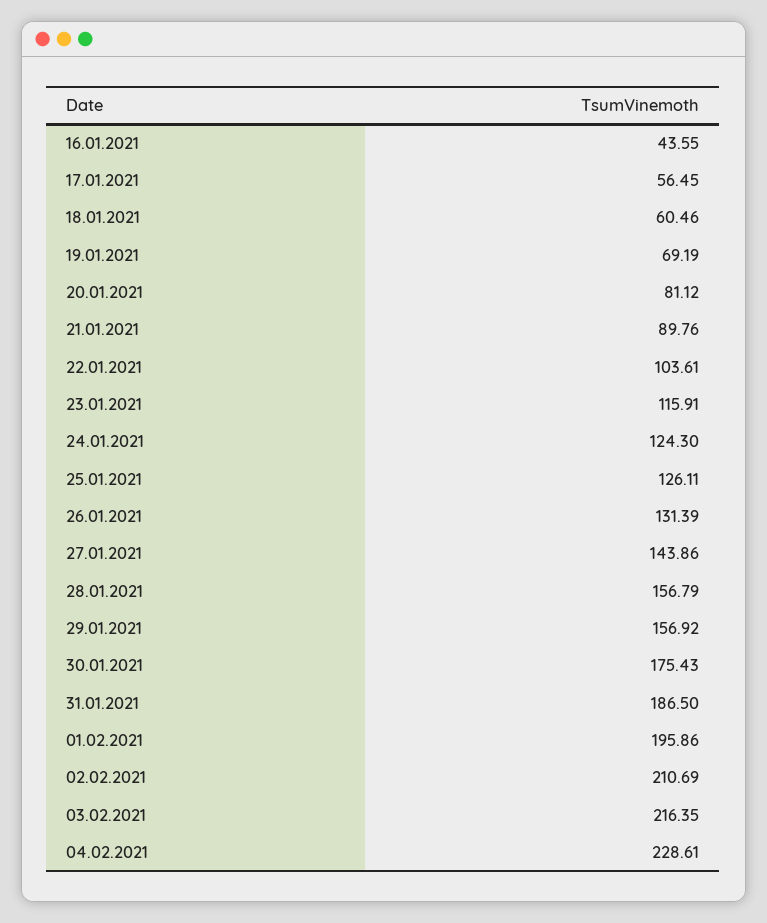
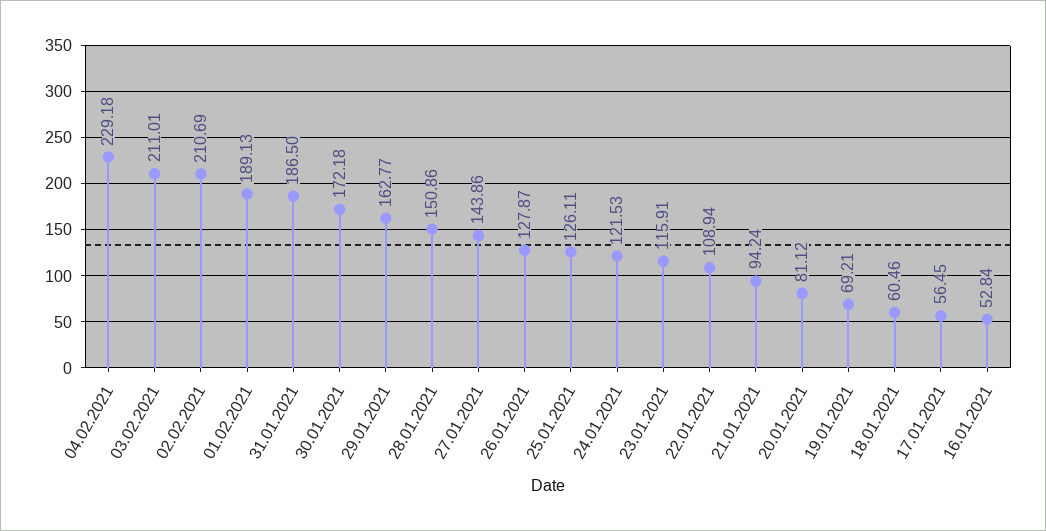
  {
-   "16.01.2021": 43.55,
+   "16.01.2021": 52.84,
    "17.01.2021": 56.45,
    "18.01.2021": 60.46,
-   "19.01.2021": 69.19,
+   "19.01.2021": 69.21,
    "20.01.2021": 81.12,
-   "21.01.2021": 89.76,
+   "21.01.2021": 94.24,
-   "22.01.2021": 103.61,
+   "22.01.2021": 108.94,
    "23.01.2021": 115.91,
-   "24.01.2021": 124.3,
+   "24.01.2021": 121.53,
    "25.01.2021": 126.11,
-   "26.01.2021": 131.39,
+   "26.01.2021": 127.87,
    "27.01.2021": 143.86,
-   "28.01.2021": 156.79,
+   "28.01.2021": 150.86,
-   "29.01.2021": 156.92,
+   "29.01.2021": 162.77,
-   "30.01.2021": 175.43,
+   "30.01.2021": 172.18,
    "31.01.2021": 186.5,
-   "01.02.2021": 195.86,
+   "01.02.2021": 189.13,
    "02.02.2021": 210.69,
-   "03.02.2021": 216.35,
+   "03.02.2021": 211.01,
-   "04.02.2021": 228.61
+   "04.02.2021": 229.18
  }

